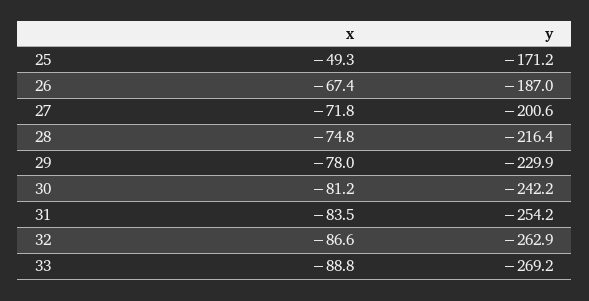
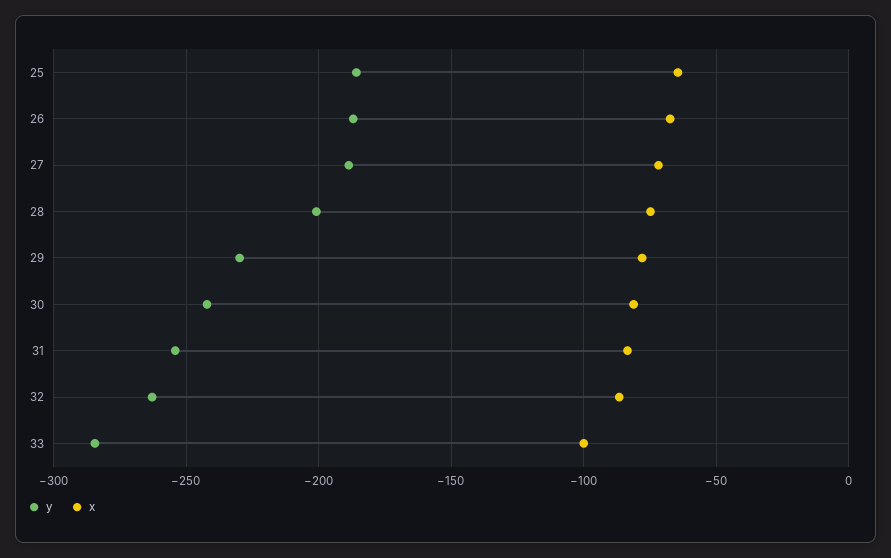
  {
    "x": {
-     "25": -49.3,
+     "25": -65,
      "26": -67.4,
      "27": -71.8,
      "28": -74.8,
      "29": -78,
      "30": -81.2,
      "31": -83.5,
      "32": -86.6,
-     "33": -88.8
+     "33": -100
    },
    "y": {
-     "25": -171.2,
+     "25": -185,
      "26": -187,
-     "27": -200.6,
+     "27": -190,
-     "28": -216.4,
+     "28": -200,
      "29": -229.9,
      "30": -242.2,
      "31": -254.2,
      "32": -262.9,
-     "33": -269.2
+     "33": -285
    }
  }

